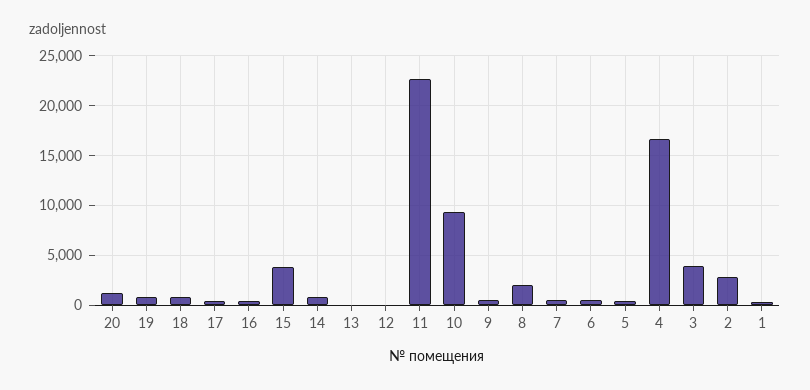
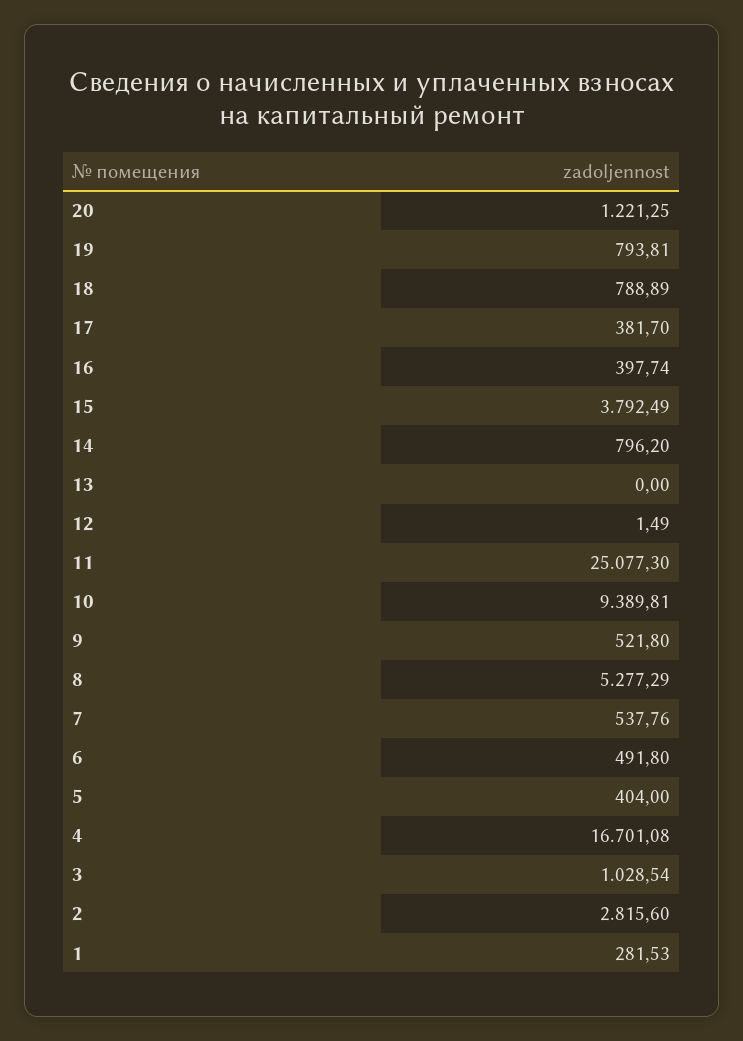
  {
    "20": 1221.25,
    "19": 793.81,
    "18": 788.89,
    "17": 381.7,
    "16": 397.74,
    "15": 3792.49,
    "14": 796.2,
    "13": 0,
    "12": 1.49,
-   "11": 23000,
+   "11": 25077.3,
    "10": 9389.81,
    "9": 521.8,
-   "8": 2000,
+   "8": 5277.29,
    "7": 537.76,
    "6": 491.8,
    "5": 404,
    "4": 16701.08,
-   "3": 4000,
+   "3": 1028.54,
    "2": 2815.6,
    "1": 281.53
  }

